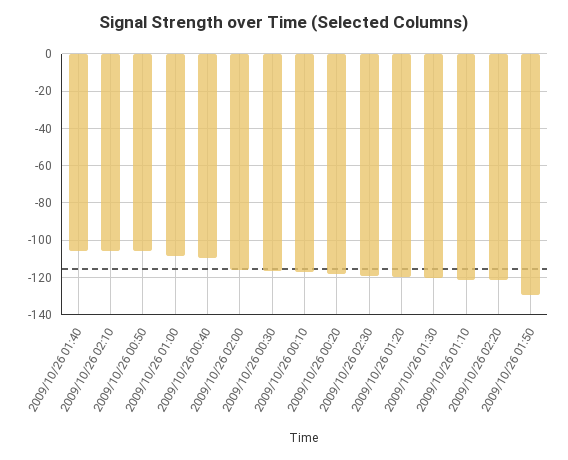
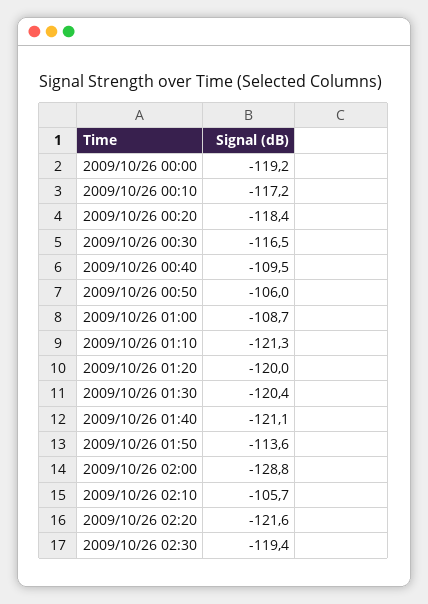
  {
-   "2009/10/26 01:40": -105,
+   "2009/10/26 01:40": -121.1,
    "2009/10/26 02:10": -105.7,
    "2009/10/26 00:50": -106,
    "2009/10/26 01:00": -108.7,
    "2009/10/26 00:40": -109.5,
-   "2009/10/26 02:00": -115,
+   "2009/10/26 02:00": -128.8,
    "2009/10/26 00:30": -116.5,
    "2009/10/26 00:10": -117.2,
    "2009/10/26 00:20": -118.4,
    "2009/10/26 02:30": -119.4,
    "2009/10/26 01:20": -120,
    "2009/10/26 01:30": -120.4,
    "2009/10/26 01:10": -121.3,
    "2009/10/26 02:20": -121.6,
-   "2009/10/26 01:50": -130
+   "2009/10/26 01:50": -113.6,
+   "2009/10/26 00:00": -119.2
  }

